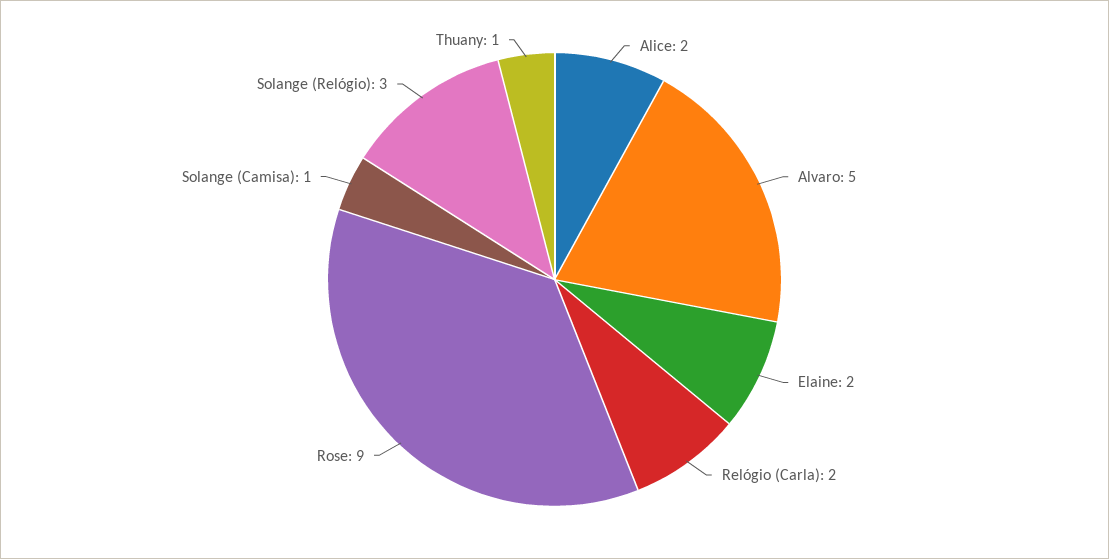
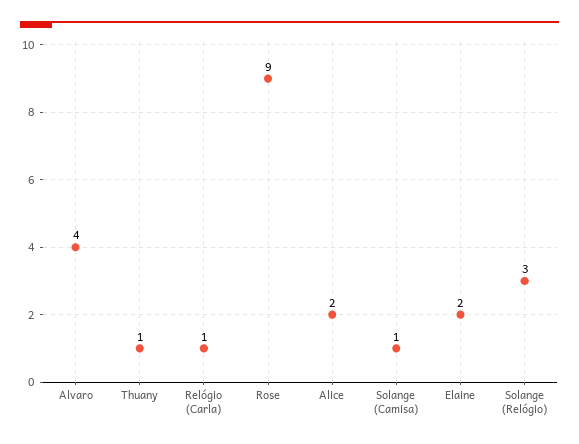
  {
    "Alice": 2,
-   "Alvaro": 5,
+   "Alvaro": 4,
    "Elaine": 2,
-   "Relógio (Carla)": 2,
+   "Relógio (Carla)": 1,
    "Rose": 9,
    "Solange (Camisa)": 1,
    "Solange (Relógio)": 3,
    "Thuany": 1
  }

